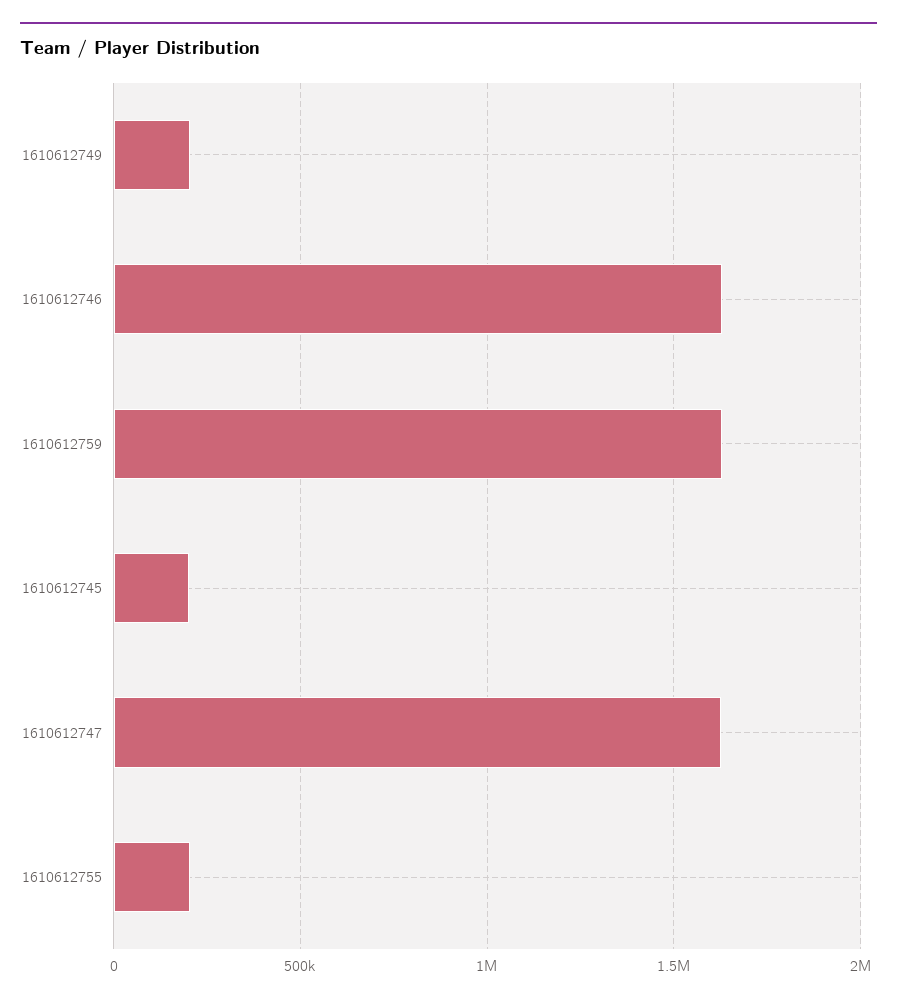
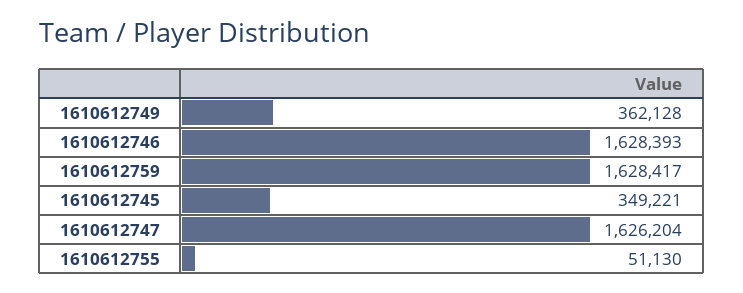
  {
-   "1610612749": 200000,
+   "1610612749": 362128,
    "1610612746": 1628393,
    "1610612759": 1628417,
-   "1610612745": 200000,
+   "1610612745": 349221,
    "1610612747": 1626204,
-   "1610612755": 200000
+   "1610612755": 51130
  }

